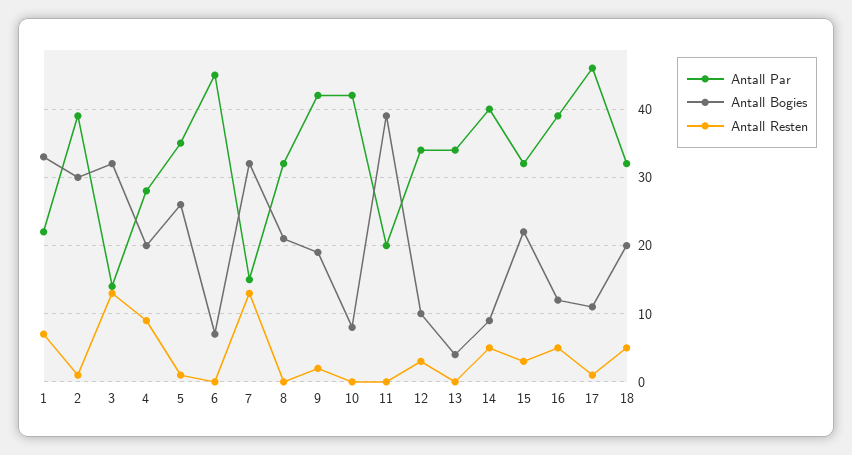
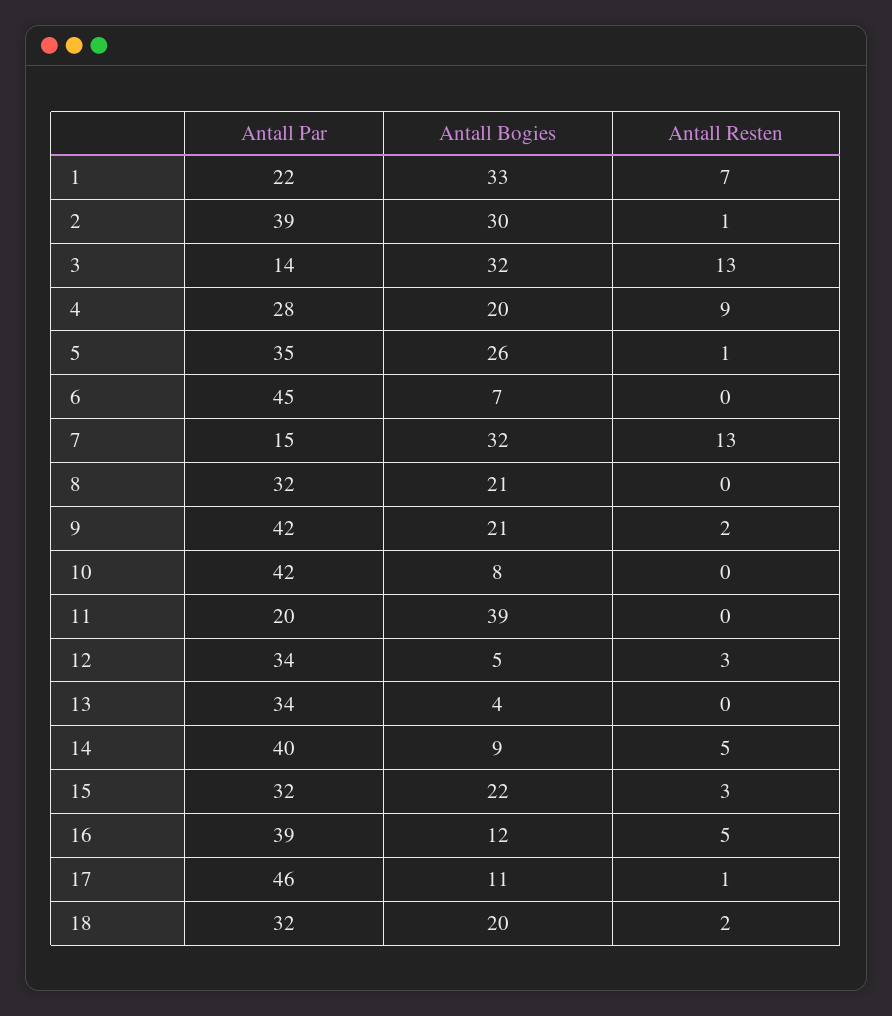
  {
    "Antall Par": {
      "1": 22,
      "2": 39,
      "3": 14,
      "4": 28,
      "5": 35,
      "6": 45,
      "7": 15,
      "8": 32,
      "9": 42,
      "10": 42,
      "11": 20,
      "12": 34,
      "13": 34,
      "14": 40,
      "15": 32,
      "16": 39,
      "17": 46,
      "18": 32
    },
    "Antall Bogies": {
      "1": 33,
      "2": 30,
      "3": 32,
      "4": 20,
      "5": 26,
      "6": 7,
      "7": 32,
      "8": 21,
-     "9": 19,
+     "9": 21,
      "10": 8,
      "11": 39,
-     "12": 10,
+     "12": 5,
      "13": 4,
      "14": 9,
      "15": 22,
      "16": 12,
      "17": 11,
      "18": 20
    },
    "Antall Resten": {
      "1": 7,
      "2": 1,
      "3": 13,
      "4": 9,
      "5": 1,
      "6": 0,
      "7": 13,
      "8": 0,
      "9": 2,
      "10": 0,
      "11": 0,
      "12": 3,
      "13": 0,
      "14": 5,
      "15": 3,
      "16": 5,
      "17": 1,
-     "18": 5
+     "18": 2
    }
  }

